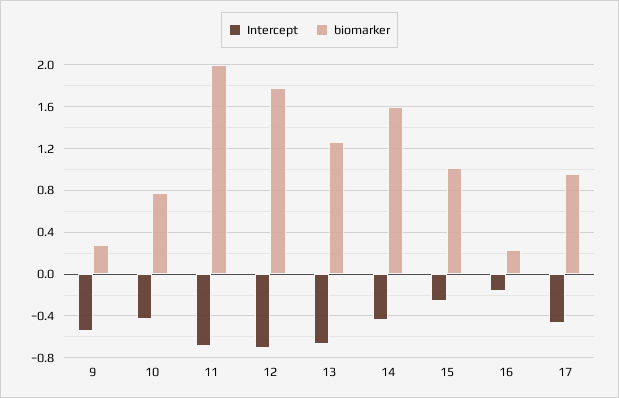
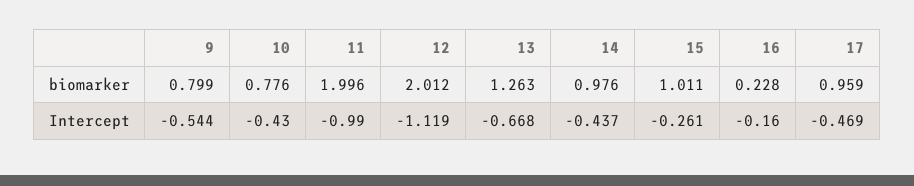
  {
    "Intercept": {
      "9": -0.544,
      "10": -0.43,
-     "11": -0.7,
+     "11": -0.99,
-     "12": -0.7,
+     "12": -1.119,
      "13": -0.668,
      "14": -0.437,
      "15": -0.261,
      "16": -0.16,
      "17": -0.469
    },
    "biomarker": {
-     "9": 0.3,
+     "9": 0.799,
      "10": 0.776,
      "11": 1.996,
-     "12": 1.8,
+     "12": 2.012,
      "13": 1.263,
-     "14": 1.6,
+     "14": 0.976,
      "15": 1.011,
      "16": 0.228,
      "17": 0.959
    }
  }

